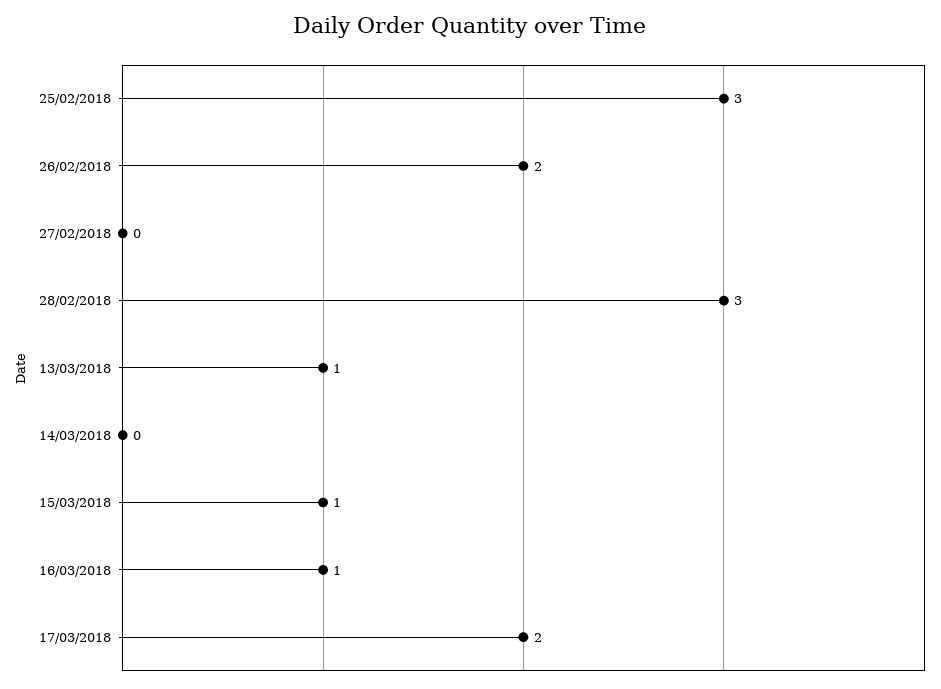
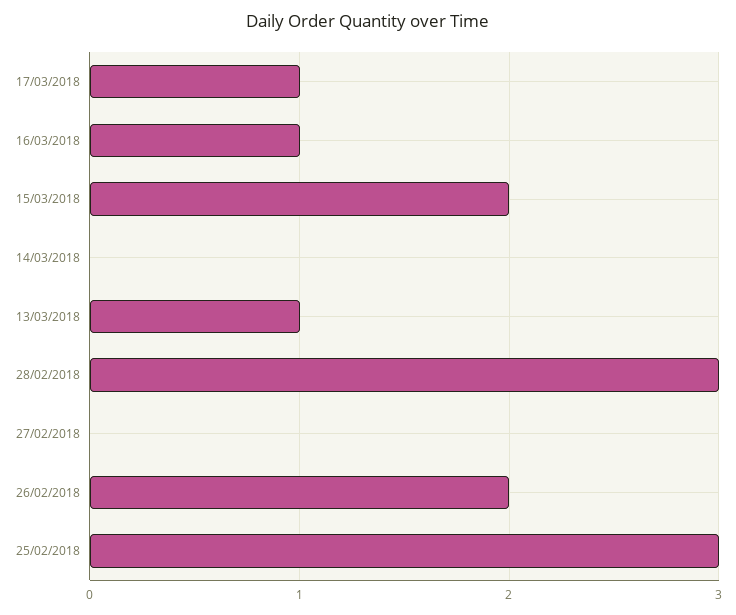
  {
    "25/02/2018": 3,
    "26/02/2018": 2,
    "27/02/2018": 0,
    "28/02/2018": 3,
    "13/03/2018": 1,
    "14/03/2018": 0,
-   "15/03/2018": 1,
+   "15/03/2018": 2,
    "16/03/2018": 1,
-   "17/03/2018": 2
+   "17/03/2018": 1
  }

